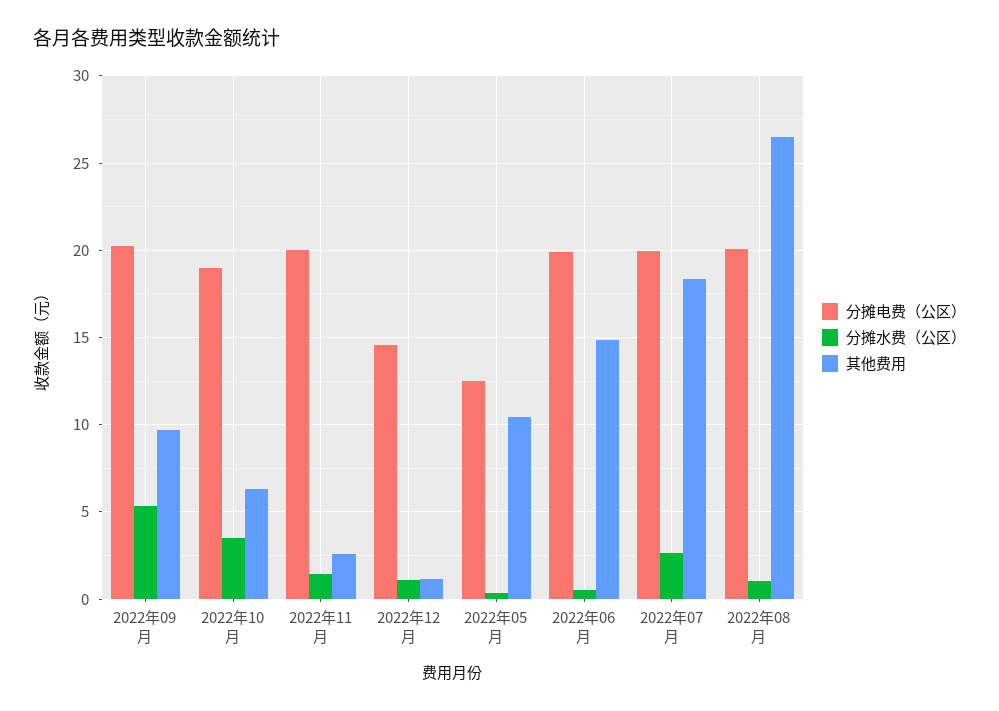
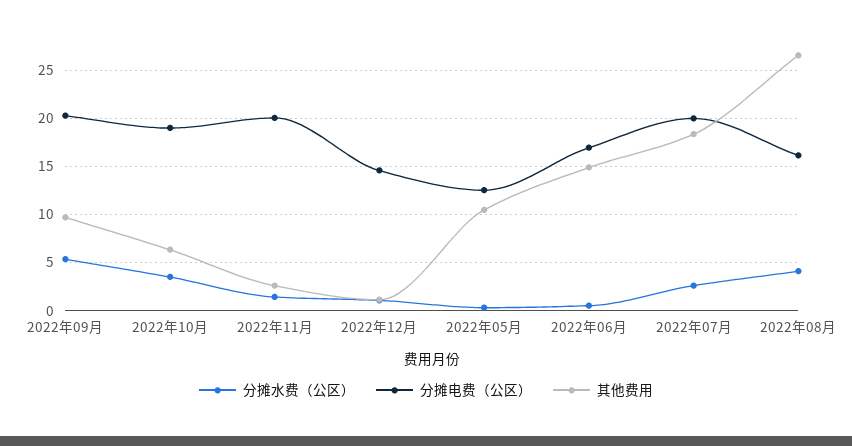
  {
    "分摊电费（公区）": {
      "2022年09月": 20.5,
      "2022年10月": 19,
      "2022年11月": 20,
      "2022年12月": 14.5,
      "2022年05月": 12.5,
-     "2022年06月": 20,
+     "2022年06月": 17,
      "2022年07月": 20,
-     "2022年08月": 20
+     "2022年08月": 16
    },
    "分摊水费（公区）": {
      "2022年09月": 5.5,
      "2022年10月": 3.5,
      "2022年11月": 1.5,
      "2022年12月": 1,
      "2022年05月": 0.5,
      "2022年06月": 0.5,
      "2022年07月": 2.5,
-     "2022年08月": 1
+     "2022年08月": 4
    },
    "其他费用": {
      "2022年09月": 9.5,
      "2022年10月": 6.5,
      "2022年11月": 2.5,
      "2022年12月": 1,
      "2022年05月": 10.5,
      "2022年06月": 15,
      "2022年07月": 18.5,
      "2022年08月": 26.5
    }
  }

